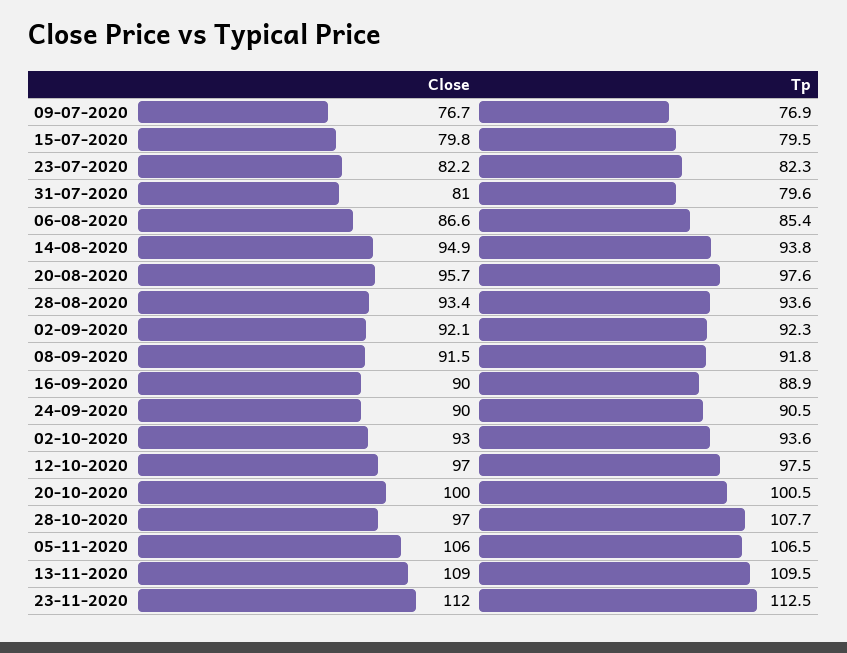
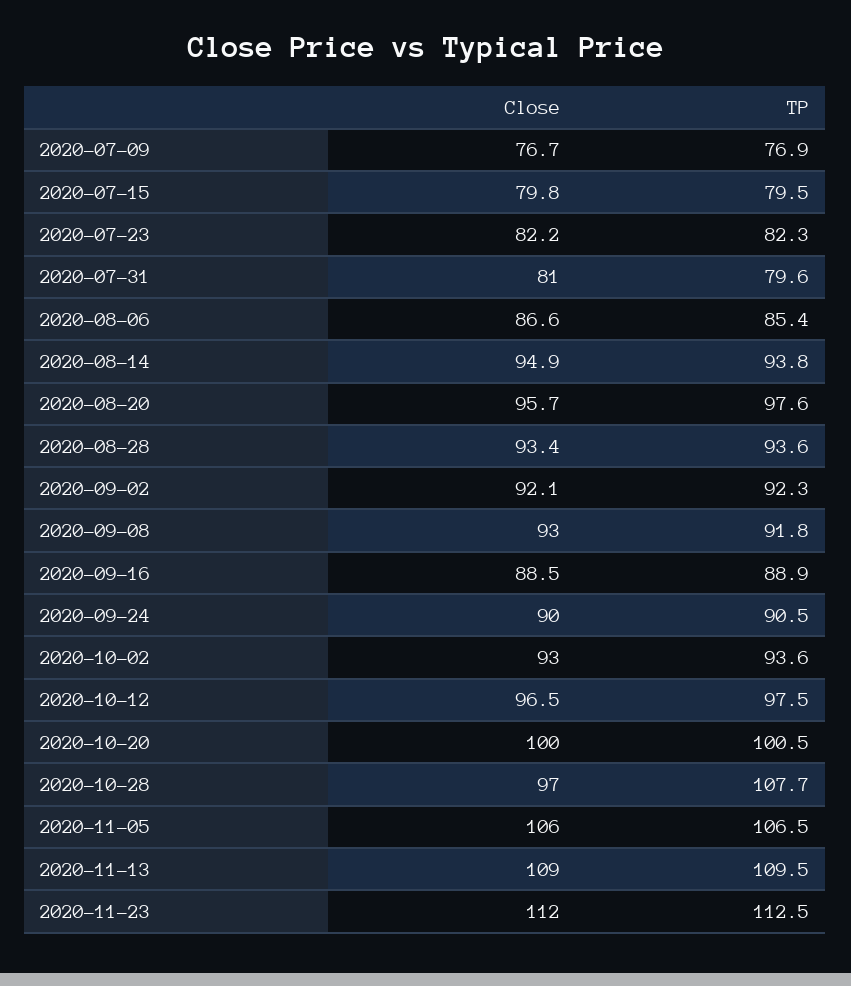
  {
    "Close": {
      "09-07-2020": 76.7,
      "15-07-2020": 79.8,
      "23-07-2020": 82.2,
      "31-07-2020": 81,
      "06-08-2020": 86.6,
      "14-08-2020": 94.9,
      "20-08-2020": 95.7,
      "28-08-2020": 93.4,
      "02-09-2020": 92.1,
-     "08-09-2020": 91.5,
+     "08-09-2020": 93,
-     "16-09-2020": 90,
+     "16-09-2020": 88.5,
      "24-09-2020": 90,
      "02-10-2020": 93,
-     "12-10-2020": 97,
+     "12-10-2020": 96.5,
      "20-10-2020": 100,
      "28-10-2020": 97,
      "05-11-2020": 106,
      "13-11-2020": 109,
      "23-11-2020": 112
    },
    "Tp": {
      "09-07-2020": 76.9,
      "15-07-2020": 79.5,
      "23-07-2020": 82.3,
      "31-07-2020": 79.6,
      "06-08-2020": 85.4,
      "14-08-2020": 93.8,
      "20-08-2020": 97.6,
      "28-08-2020": 93.6,
      "02-09-2020": 92.3,
      "08-09-2020": 91.8,
      "16-09-2020": 88.9,
      "24-09-2020": 90.5,
      "02-10-2020": 93.6,
      "12-10-2020": 97.5,
      "20-10-2020": 100.5,
      "28-10-2020": 107.7,
      "05-11-2020": 106.5,
      "13-11-2020": 109.5,
      "23-11-2020": 112.5
    }
  }

